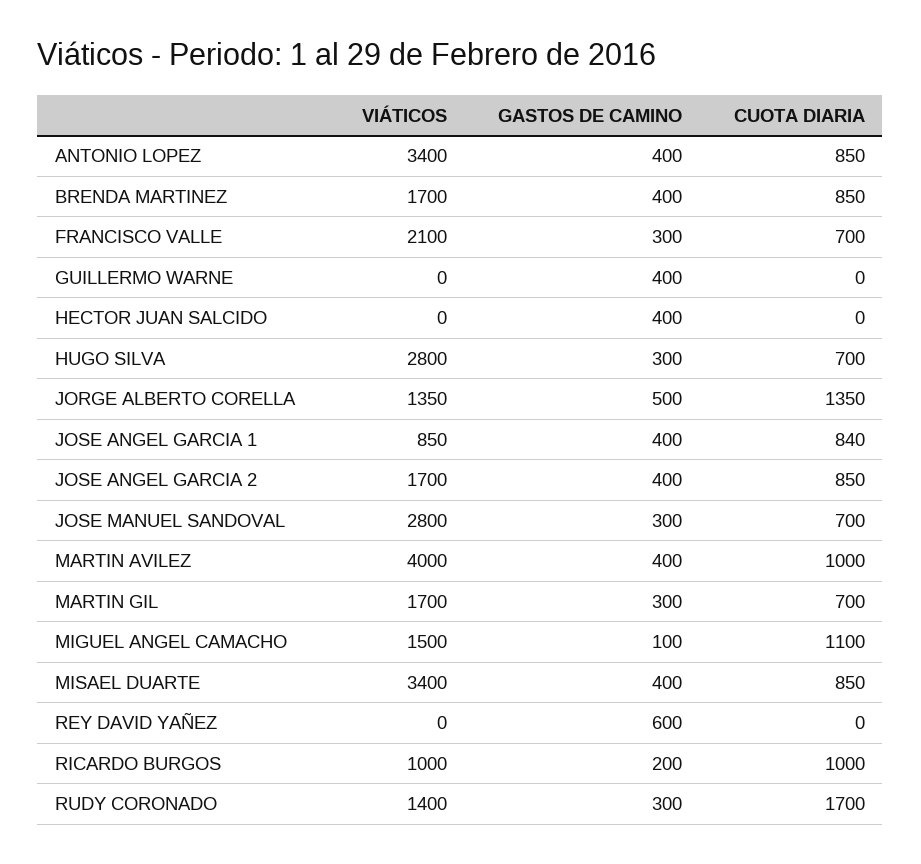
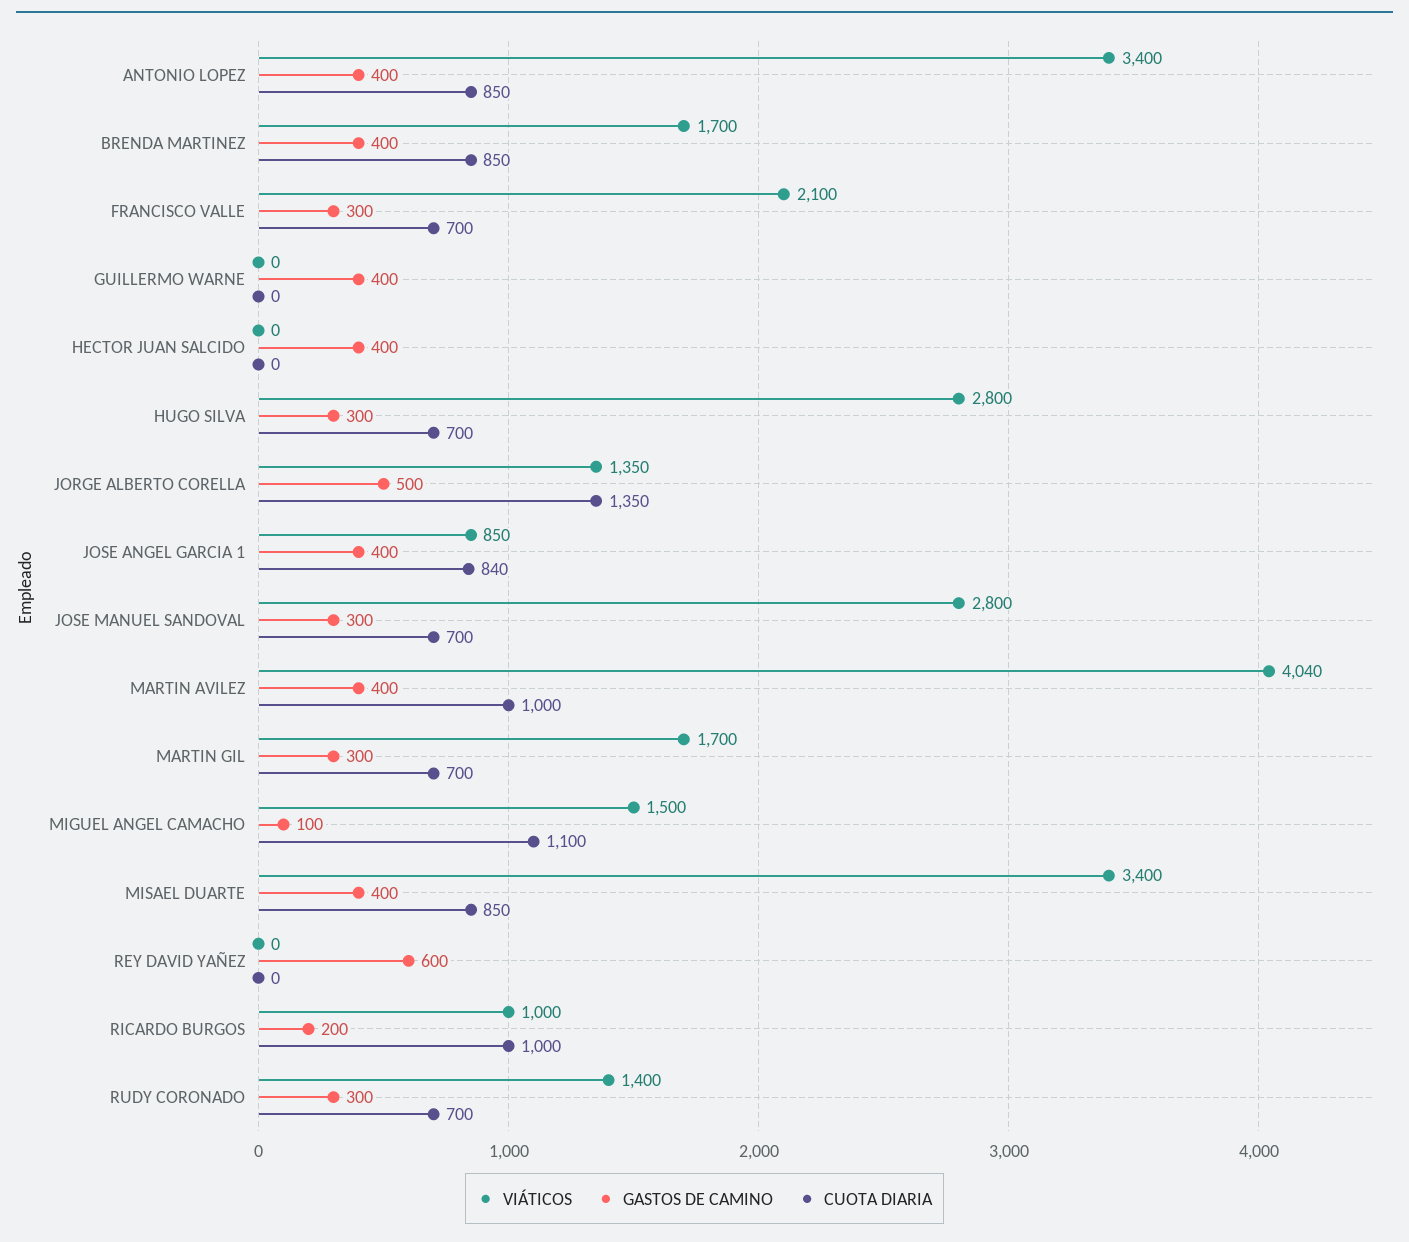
  {
    "VIÁTICOS": {
      "ANTONIO LOPEZ": 3400,
      "BRENDA MARTINEZ": 1700,
      "FRANCISCO VALLE": 2100,
      "GUILLERMO WARNE": 0,
      "HECTOR JUAN SALCIDO": 0,
      "HUGO SILVA": 2800,
      "JORGE ALBERTO CORELLA": 1350,
      "JOSE ANGEL GARCIA 1": 850,
-     "JOSE ANGEL GARCIA 2": 1700,
      "JOSE MANUEL SANDOVAL": 2800,
-     "MARTIN AVILEZ": 4000,
+     "MARTIN AVILEZ": 4040,
      "MARTIN GIL": 1700,
      "MIGUEL ANGEL CAMACHO": 1500,
      "MISAEL DUARTE": 3400,
      "REY DAVID YAÑEZ": 0,
      "RICARDO BURGOS": 1000,
      "RUDY CORONADO": 1400
    },
    "GASTOS DE CAMINO": {
      "ANTONIO LOPEZ": 400,
      "BRENDA MARTINEZ": 400,
      "FRANCISCO VALLE": 300,
      "GUILLERMO WARNE": 400,
      "HECTOR JUAN SALCIDO": 400,
      "HUGO SILVA": 300,
      "JORGE ALBERTO CORELLA": 500,
      "JOSE ANGEL GARCIA 1": 400,
-     "JOSE ANGEL GARCIA 2": 400,
      "JOSE MANUEL SANDOVAL": 300,
      "MARTIN AVILEZ": 400,
      "MARTIN GIL": 300,
      "MIGUEL ANGEL CAMACHO": 100,
      "MISAEL DUARTE": 400,
      "REY DAVID YAÑEZ": 600,
      "RICARDO BURGOS": 200,
      "RUDY CORONADO": 300
    },
    "CUOTA DIARIA": {
      "ANTONIO LOPEZ": 850,
      "BRENDA MARTINEZ": 850,
      "FRANCISCO VALLE": 700,
      "GUILLERMO WARNE": 0,
      "HECTOR JUAN SALCIDO": 0,
      "HUGO SILVA": 700,
      "JORGE ALBERTO CORELLA": 1350,
      "JOSE ANGEL GARCIA 1": 840,
-     "JOSE ANGEL GARCIA 2": 850,
      "JOSE MANUEL SANDOVAL": 700,
      "MARTIN AVILEZ": 1000,
      "MARTIN GIL": 700,
      "MIGUEL ANGEL CAMACHO": 1100,
      "MISAEL DUARTE": 850,
      "REY DAVID YAÑEZ": 0,
      "RICARDO BURGOS": 1000,
-     "RUDY CORONADO": 1700
+     "RUDY CORONADO": 700
    }
  }

